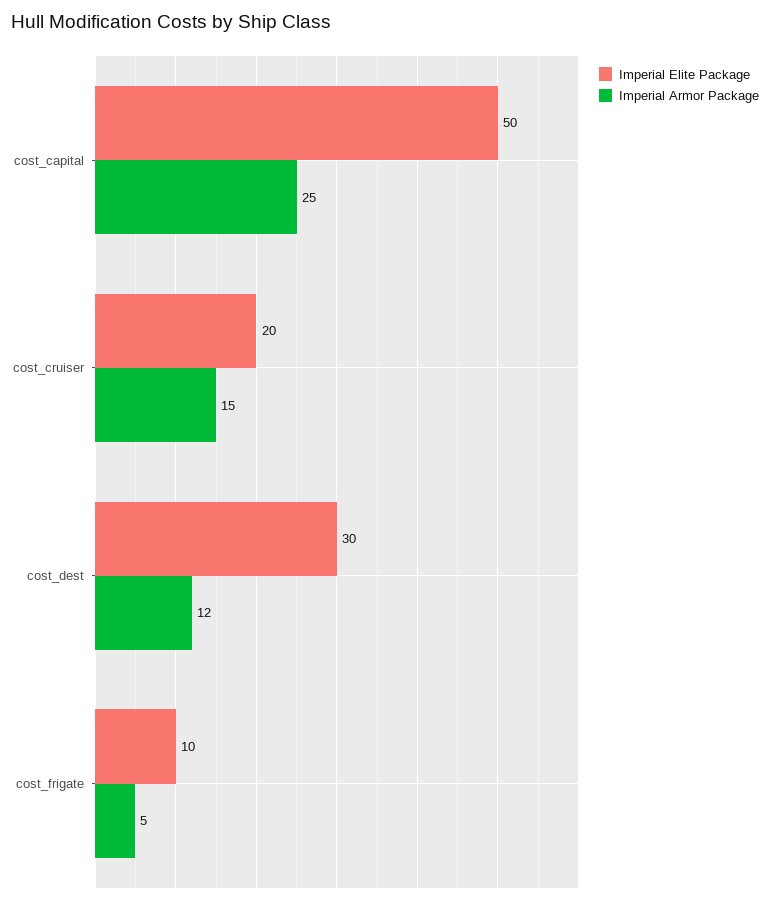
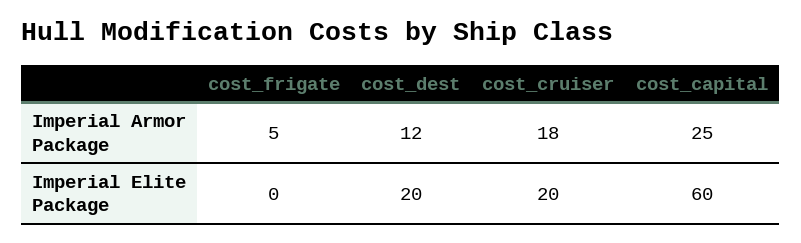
  {
    "Imperial Elite Package": {
-     "cost_capital": 50,
+     "cost_capital": 60,
      "cost_cruiser": 20,
-     "cost_dest": 30,
+     "cost_dest": 20,
-     "cost_frigate": 10
+     "cost_frigate": 0
    },
    "Imperial Armor Package": {
      "cost_capital": 25,
-     "cost_cruiser": 15,
+     "cost_cruiser": 18,
      "cost_dest": 12,
      "cost_frigate": 5
    }
  }

